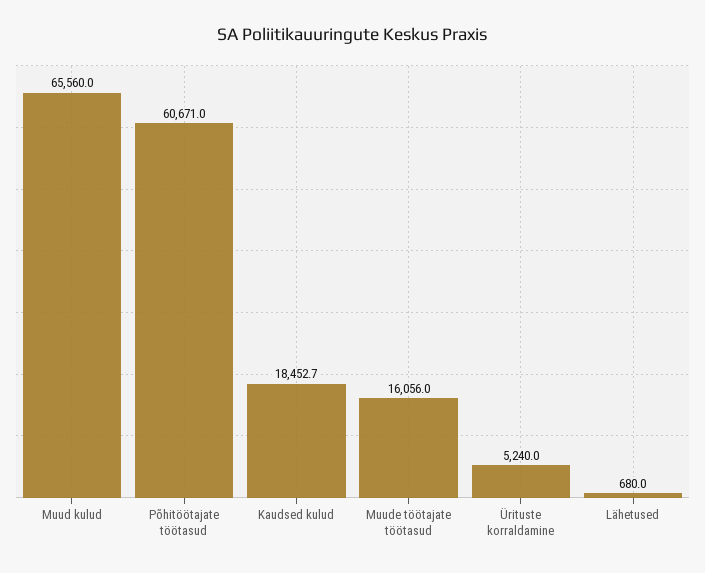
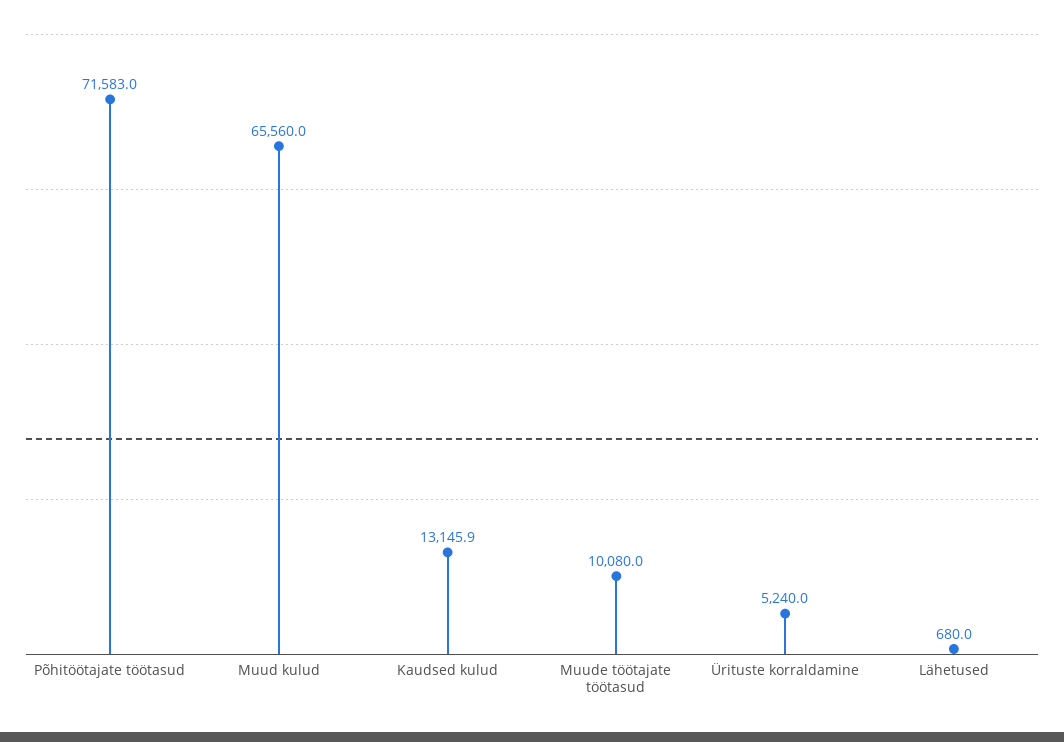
  {
    "Muud kulud": 65560,
-   "Põhitöötajate töötasud": 60671,
+   "Põhitöötajate töötasud": 71583,
-   "Kaudsed kulud": 18452.7,
+   "Kaudsed kulud": 13145.9,
-   "Muude töötajate töötasud": 16056,
+   "Muude töötajate töötasud": 10080,
    "Ürituste korraldamine": 5240,
    "Lähetused": 680
  }

